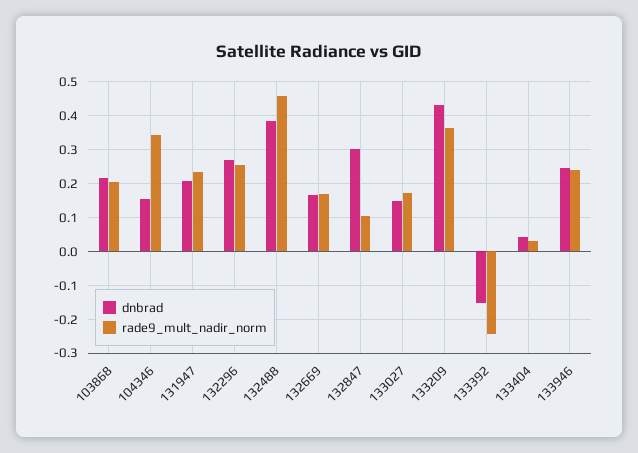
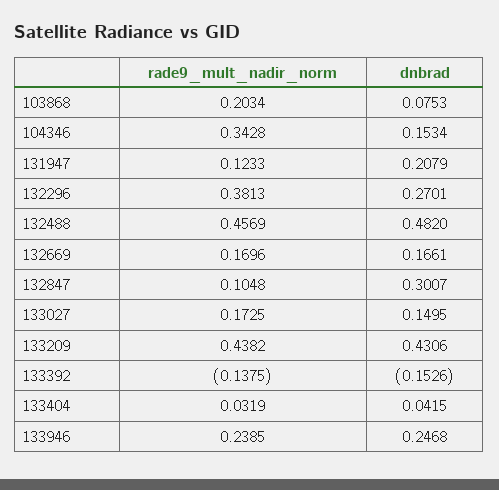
  {
    "dnbrad": {
-     "103868": 0.22,
+     "103868": 0.0753,
      "104346": 0.1534,
      "131947": 0.2079,
      "132296": 0.2701,
-     "132488": 0.38,
+     "132488": 0.482,
      "132669": 0.1661,
      "132847": 0.3007,
      "133027": 0.1495,
      "133209": 0.4306,
      "133392": -0.1526,
      "133404": 0.0415,
      "133946": 0.2468
    },
    "rade9_mult_nadir_norm": {
      "103868": 0.2034,
      "104346": 0.3428,
-     "131947": 0.24,
+     "131947": 0.1233,
-     "132296": 0.26,
+     "132296": 0.3813,
      "132488": 0.4569,
      "132669": 0.1696,
      "132847": 0.1048,
      "133027": 0.1725,
-     "133209": 0.36,
+     "133209": 0.4382,
-     "133392": -0.24,
+     "133392": -0.1375,
      "133404": 0.0319,
      "133946": 0.2385
    }
  }

